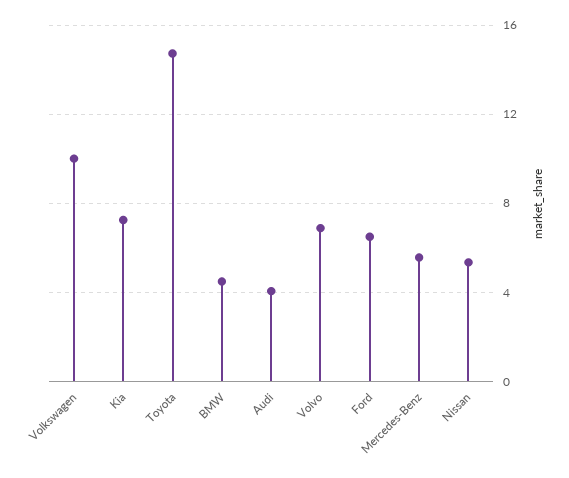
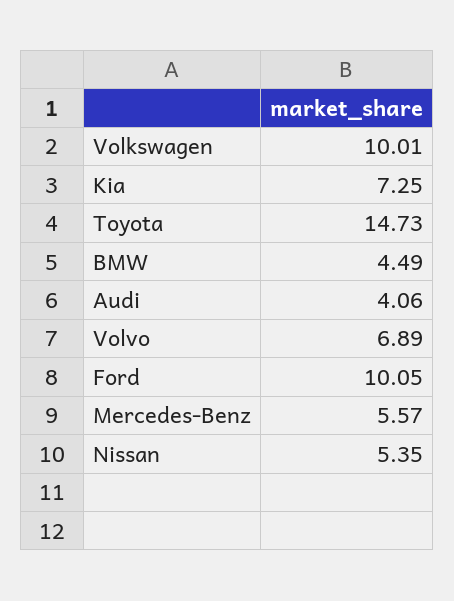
  {
    "Volkswagen": 10.01,
    "Kia": 7.25,
    "Toyota": 14.73,
    "BMW": 4.49,
    "Audi": 4.06,
    "Volvo": 6.89,
-   "Ford": 6.5,
+   "Ford": 10.05,
    "Mercedes-Benz": 5.57,
    "Nissan": 5.35
  }

